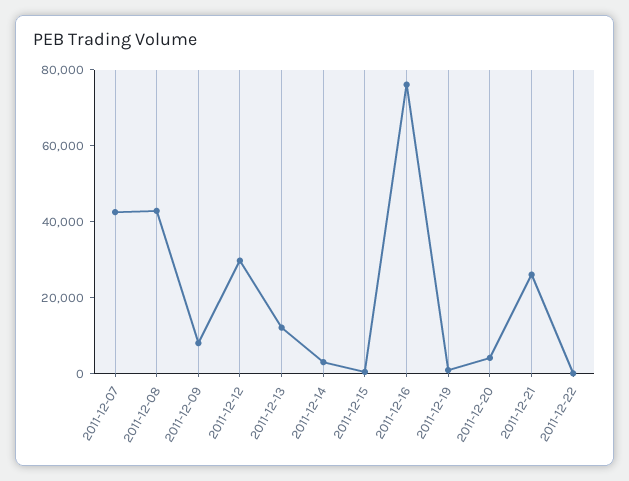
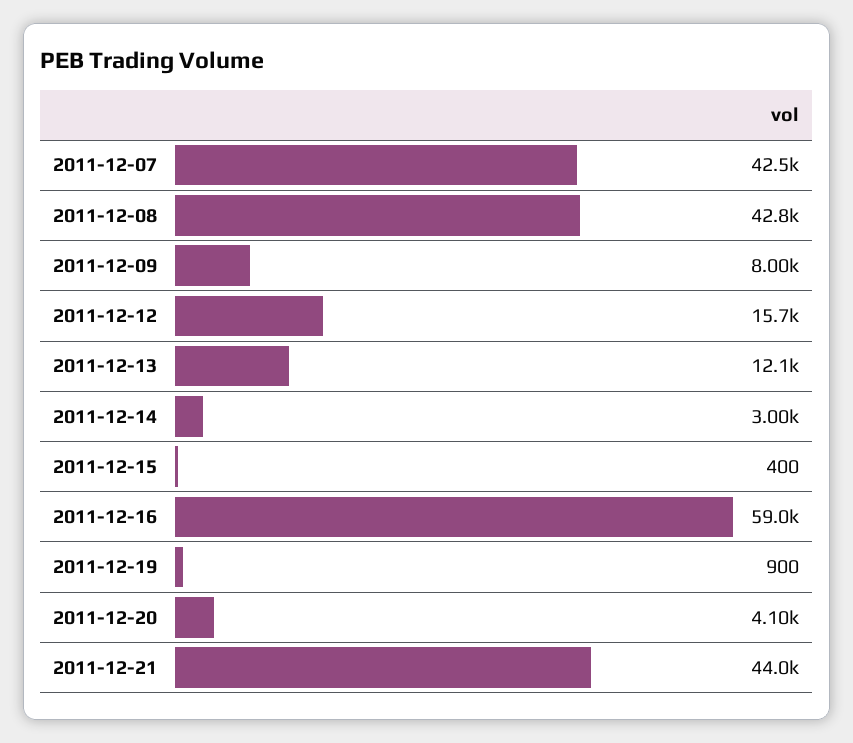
  {
    "2011-12-07": 42500,
    "2011-12-08": 42800,
    "2011-12-09": 8000,
-   "2011-12-12": 30000,
+   "2011-12-12": 15700,
    "2011-12-13": 12100,
    "2011-12-14": 3000,
    "2011-12-15": 400,
-   "2011-12-16": 75000,
+   "2011-12-16": 59000,
    "2011-12-19": 900,
    "2011-12-20": 4100,
-   "2011-12-21": 25000,
+   "2011-12-21": 44000
-   "2011-12-22": 0
  }

